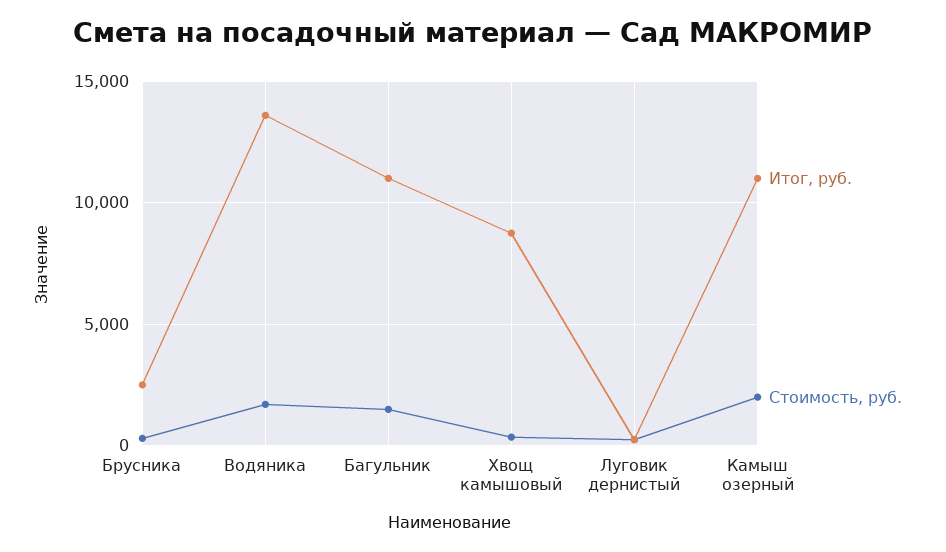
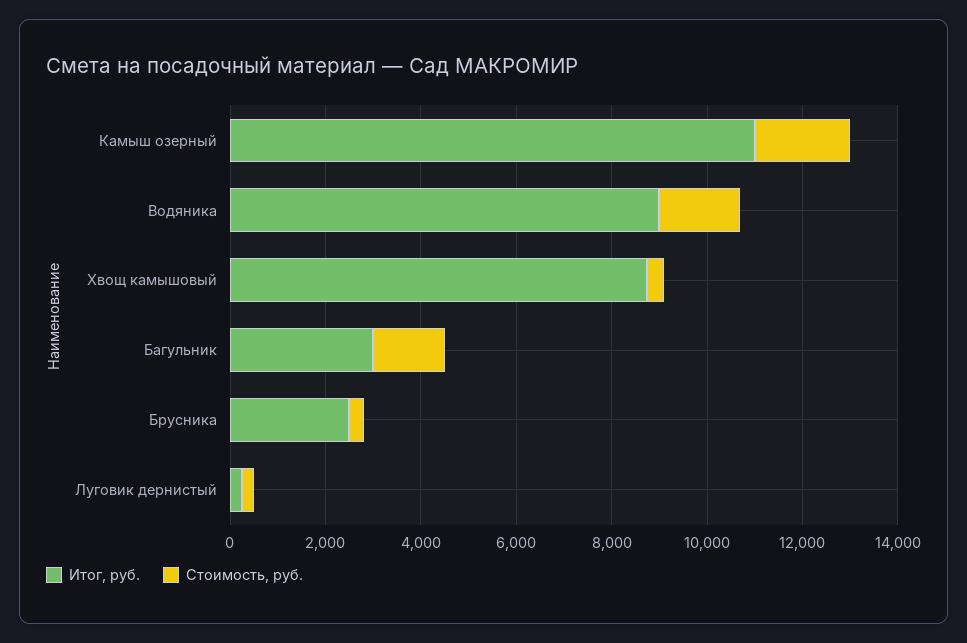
  {
    "Итог, руб.": {
      "Брусника": 2500,
-     "Водяника": 13500,
+     "Водяника": 9000,
-     "Багульник": 11000,
+     "Багульник": 3000,
      "Хвощ камышовый": 9000,
      "Луговик дернистый": 500,
      "Камыш озерный": 11000
    },
    "Стоимость, руб.": {
      "Брусника": 500,
      "Водяника": 1500,
      "Багульник": 1500,
      "Хвощ камышовый": 500,
      "Луговик дернистый": 500,
      "Камыш озерный": 2000
    }
  }

